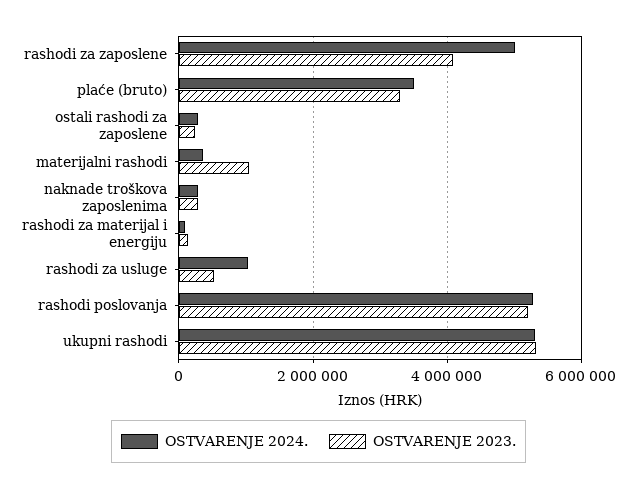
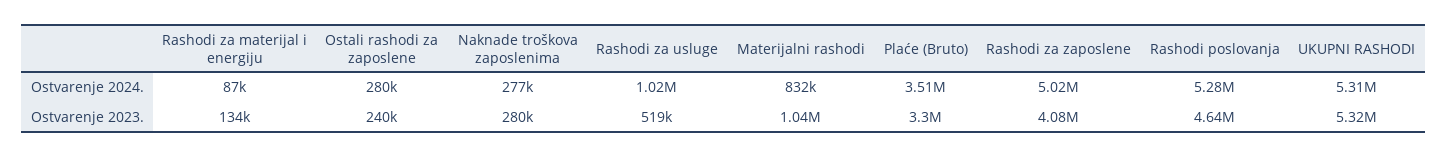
  {
    "OSTVARENJE 2024.": {
      "rashodi za zaposlene": 5020000,
      "plaće (bruto)": 3510000,
      "ostali rashodi za zaposlene": 280000,
-     "materijalni rashodi": 400000,
+     "materijalni rashodi": 832000,
      "naknade troškova zaposlenima": 277000,
      "rashodi za materijal i energiju": 87000,
      "rashodi za usluge": 1020000,
      "rashodi poslovanja": 5280000,
      "ukupni rashodi": 5310000
    },
    "OSTVARENJE 2023.": {
      "rashodi za zaposlene": 4080000,
      "plaće (bruto)": 3300000,
      "ostali rashodi za zaposlene": 240000,
      "materijalni rashodi": 1040000,
      "naknade troškova zaposlenima": 280000,
      "rashodi za materijal i energiju": 134000,
      "rashodi za usluge": 519000,
-     "rashodi poslovanja": 5200000,
+     "rashodi poslovanja": 4640000,
      "ukupni rashodi": 5320000
    }
  }

